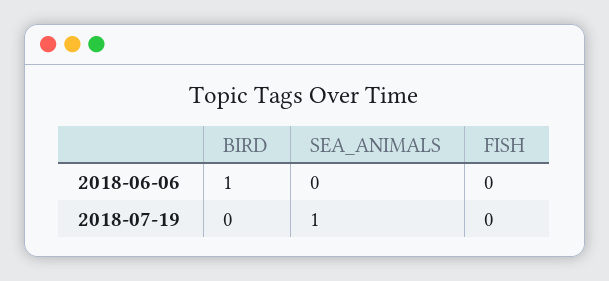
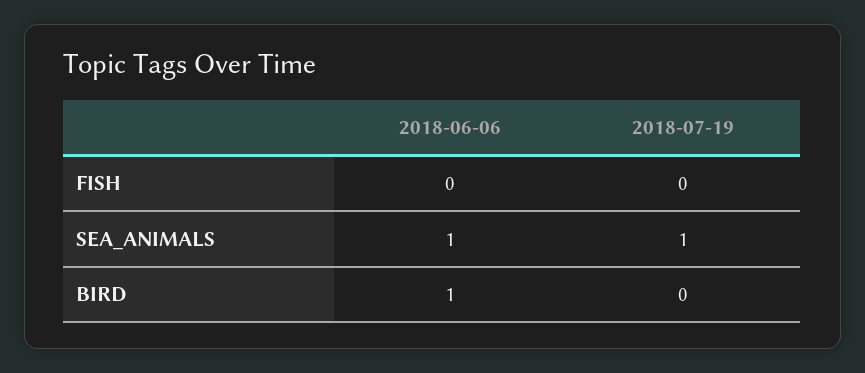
  {
    "BIRD": {
      "2018-06-06": 1,
      "2018-07-19": 0
    },
    "SEA_ANIMALS": {
-     "2018-06-06": 0,
+     "2018-06-06": 1,
      "2018-07-19": 1
    },
    "FISH": {
      "2018-06-06": 0,
      "2018-07-19": 0
    }
  }

